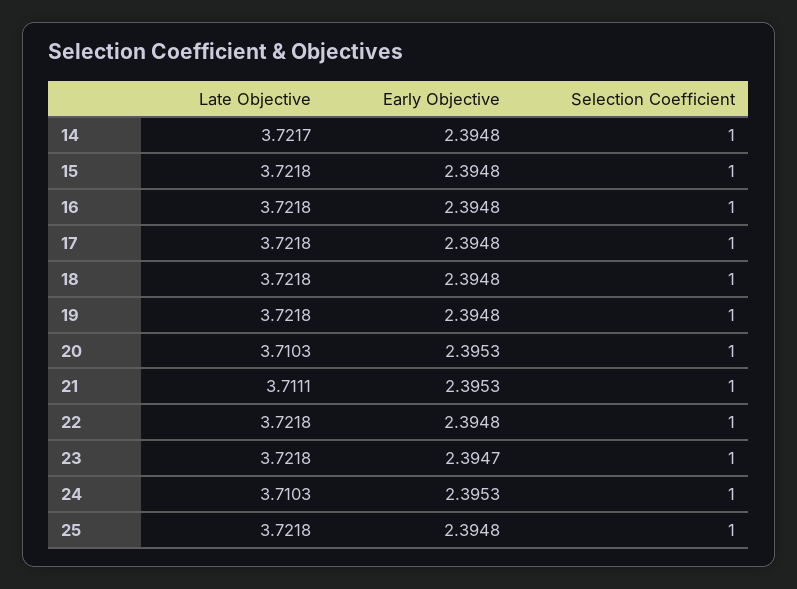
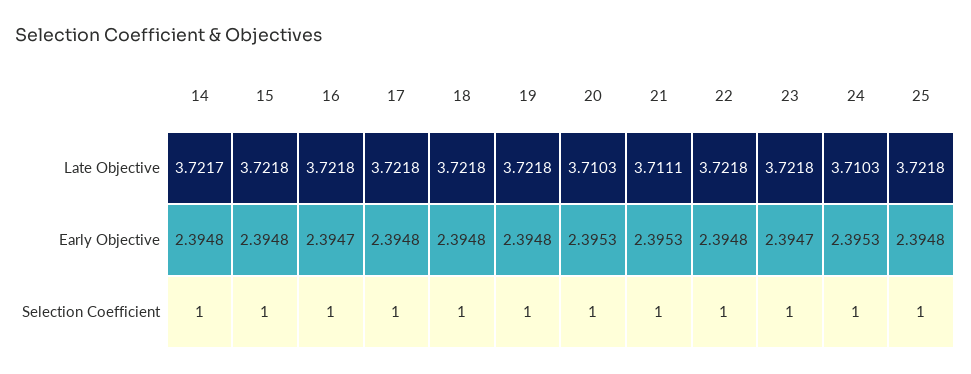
  {
    "Late Objective": {
      "14": 3.7217,
      "15": 3.7218,
      "16": 3.7218,
      "17": 3.7218,
      "18": 3.7218,
      "19": 3.7218,
      "20": 3.7103,
      "21": 3.7111,
      "22": 3.7218,
      "23": 3.7218,
      "24": 3.7103,
      "25": 3.7218
    },
    "Early Objective": {
      "14": 2.3948,
      "15": 2.3948,
-     "16": 2.3948,
+     "16": 2.3947,
      "17": 2.3948,
      "18": 2.3948,
      "19": 2.3948,
      "20": 2.3953,
      "21": 2.3953,
      "22": 2.3948,
      "23": 2.3947,
      "24": 2.3953,
      "25": 2.3948
    },
    "Selection Coefficient": {
      "14": 1,
      "15": 1,
      "16": 1,
      "17": 1,
      "18": 1,
      "19": 1,
      "20": 1,
      "21": 1,
      "22": 1,
      "23": 1,
      "24": 1,
      "25": 1
    }
  }

